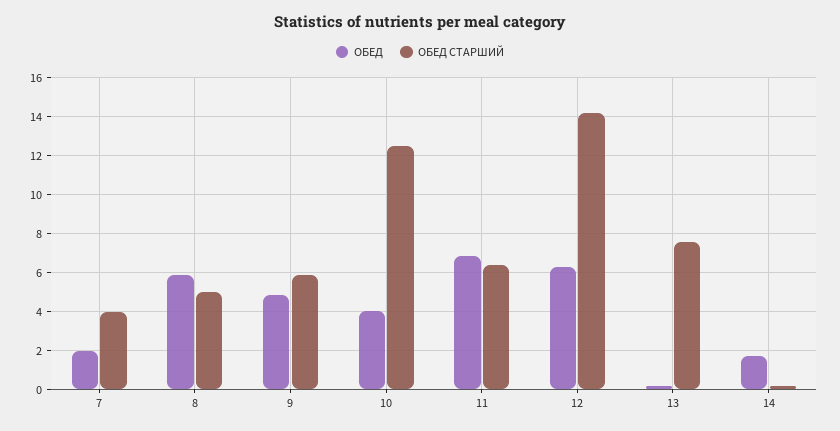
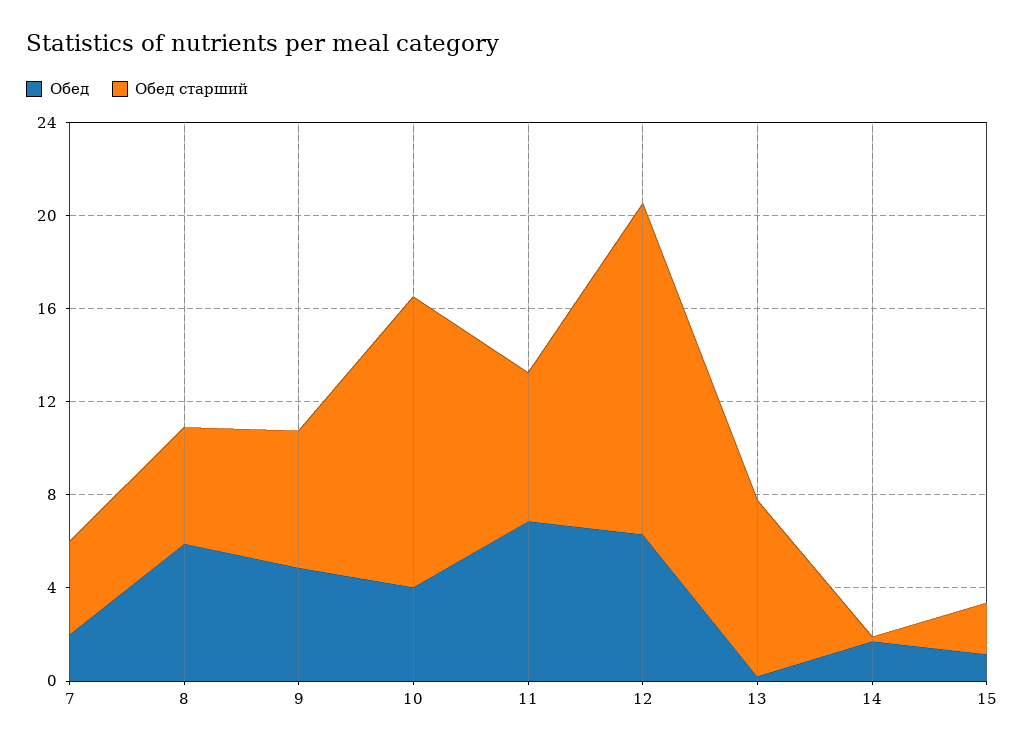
  {
    "ОБЕД": {
      "7": 2,
      "8": 6,
      "9": 5,
      "10": 4,
      "11": 7,
      "12": 6.5,
      "13": 0,
-     "14": 1.5
+     "14": 1.5,
+     "15": 1
    },
    "ОБЕД СТАРШИЙ": {
      "7": 4,
      "8": 5,
      "9": 6,
      "10": 12.5,
      "11": 6.5,
      "12": 14,
      "13": 7.5,
-     "14": 0
+     "14": 0,
+     "15": 2
    }
  }

